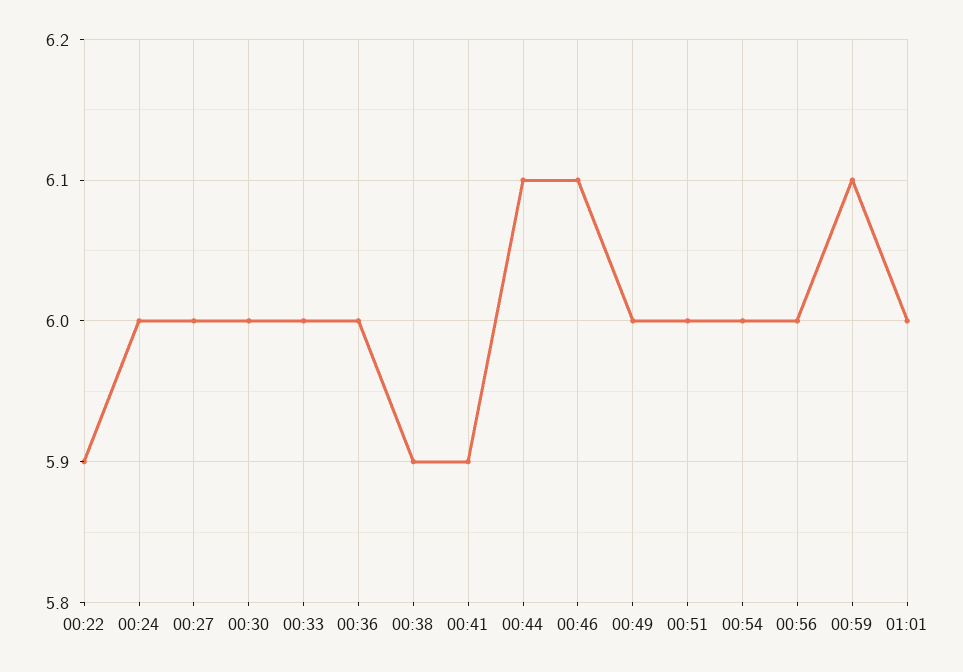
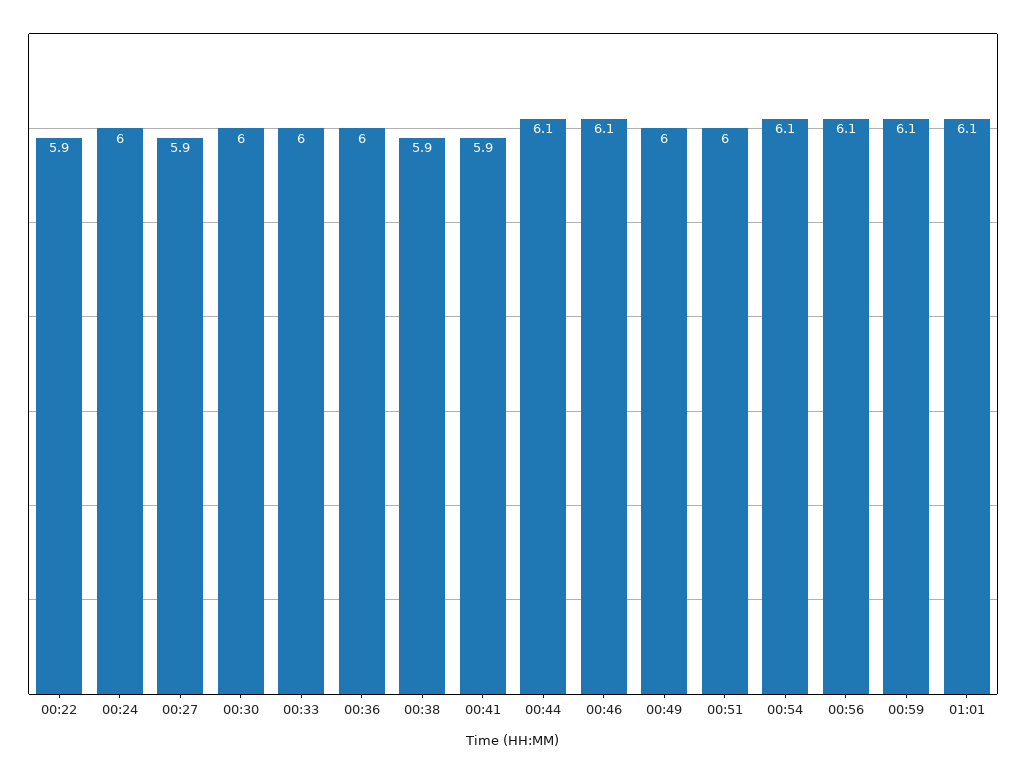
  {
    "00:22": 5.9,
    "00:24": 6,
-   "00:27": 6,
+   "00:27": 5.9,
    "00:30": 6,
    "00:33": 6,
    "00:36": 6,
    "00:38": 5.9,
    "00:41": 5.9,
    "00:44": 6.1,
    "00:46": 6.1,
    "00:49": 6,
    "00:51": 6,
-   "00:54": 6,
+   "00:54": 6.1,
-   "00:56": 6,
+   "00:56": 6.1,
    "00:59": 6.1,
-   "01:01": 6
+   "01:01": 6.1
  }

